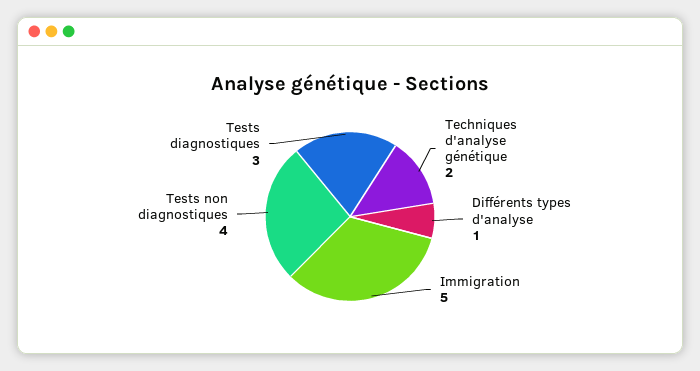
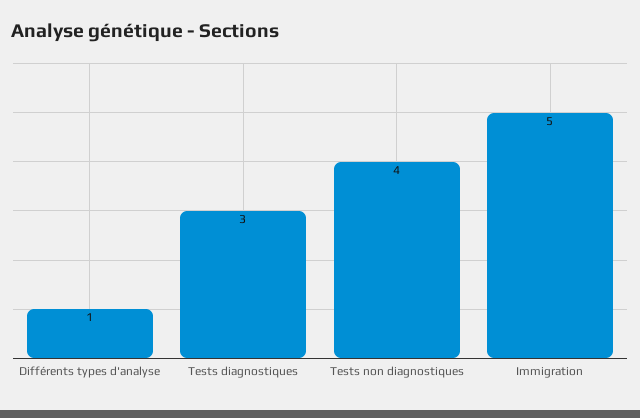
  {
-   "Techniques d'analyse génétique": 2,
    "Différents types d'analyse": 1,
    "Immigration": 5,
    "Tests non diagnostiques": 4,
    "Tests diagnostiques": 3
  }

